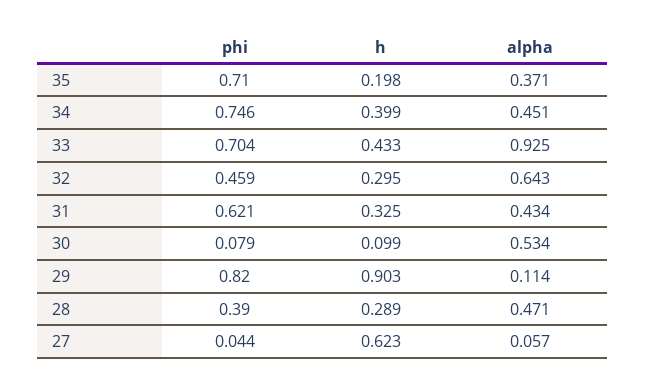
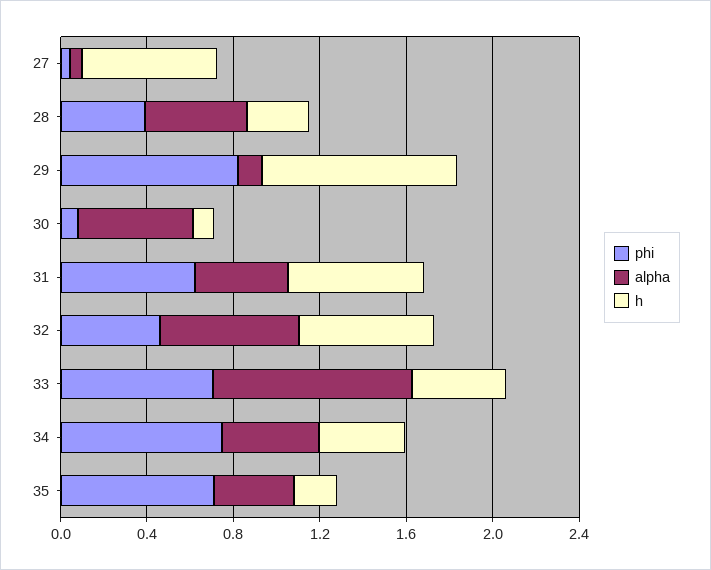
  {
    "phi": {
      "35": 0.71,
      "34": 0.746,
      "33": 0.704,
      "32": 0.459,
      "31": 0.621,
      "30": 0.079,
      "29": 0.82,
      "28": 0.39,
      "27": 0.044
    },
    "h": {
      "35": 0.198,
      "34": 0.399,
      "33": 0.433,
-     "32": 0.295,
+     "32": 0.6,
-     "31": 0.325,
+     "31": 0.6,
      "30": 0.099,
      "29": 0.903,
      "28": 0.289,
      "27": 0.623
    },
    "alpha": {
      "35": 0.371,
      "34": 0.451,
      "33": 0.925,
      "32": 0.643,
      "31": 0.434,
      "30": 0.534,
      "29": 0.114,
      "28": 0.471,
      "27": 0.057
    }
  }

